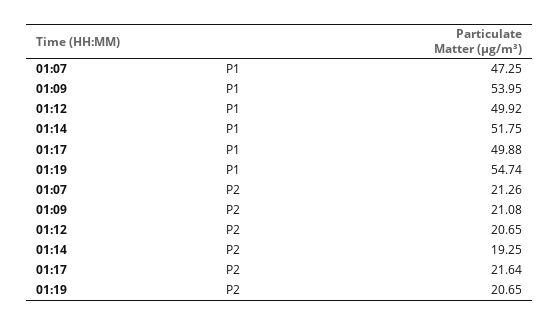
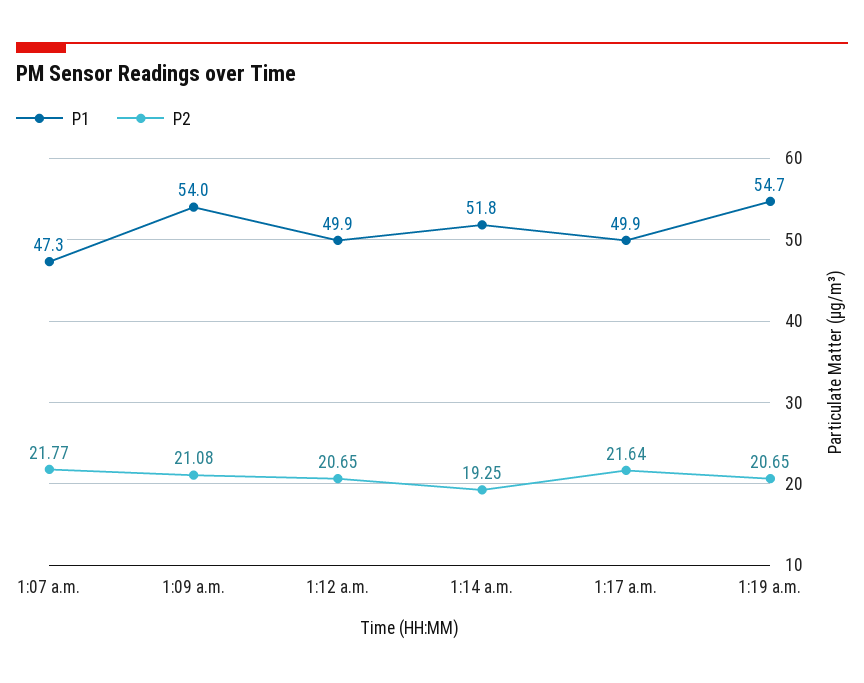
  {
    "P1": {
      "01:07": 47.25,
      "01:09": 53.95,
      "01:12": 49.92,
      "01:14": 51.75,
      "01:17": 49.88,
      "01:19": 54.74
    },
    "P2": {
-     "01:07": 21.26,
+     "01:07": 21.77,
      "01:09": 21.08,
      "01:12": 20.65,
      "01:14": 19.25,
      "01:17": 21.64,
      "01:19": 20.65
    }
  }

